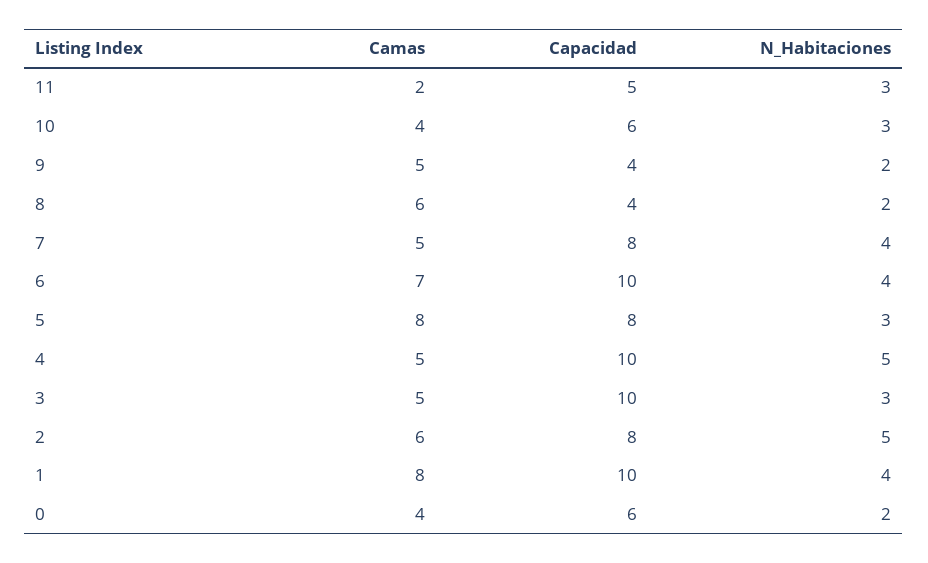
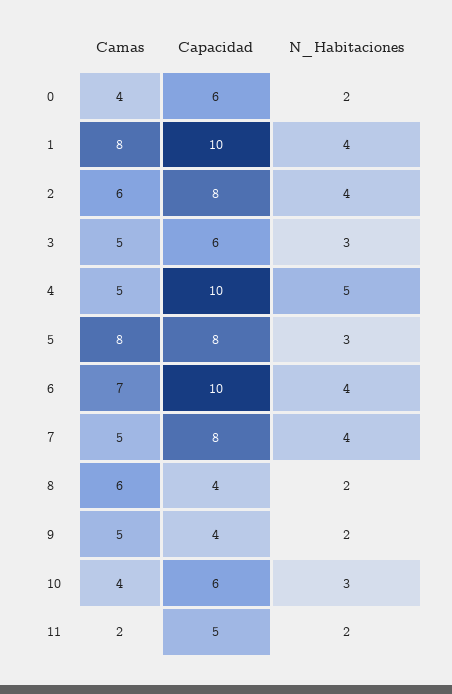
  {
    "Camas": {
      "11": 2,
      "10": 4,
      "9": 5,
      "8": 6,
      "7": 5,
      "6": 7,
      "5": 8,
      "4": 5,
      "3": 5,
      "2": 6,
      "1": 8,
      "0": 4
    },
    "Capacidad": {
      "11": 5,
      "10": 6,
      "9": 4,
      "8": 4,
      "7": 8,
      "6": 10,
      "5": 8,
      "4": 10,
-     "3": 10,
+     "3": 6,
      "2": 8,
      "1": 10,
      "0": 6
    },
    "N_Habitaciones": {
-     "11": 3,
+     "11": 2,
      "10": 3,
      "9": 2,
      "8": 2,
      "7": 4,
      "6": 4,
      "5": 3,
      "4": 5,
      "3": 3,
-     "2": 5,
+     "2": 4,
      "1": 4,
      "0": 2
    }
  }

